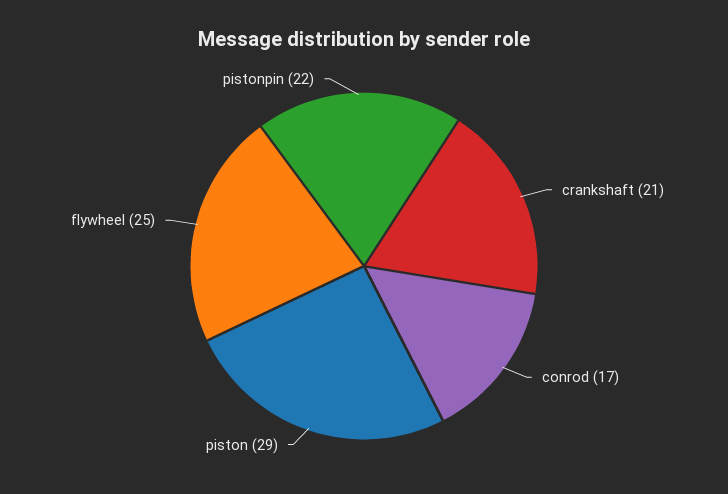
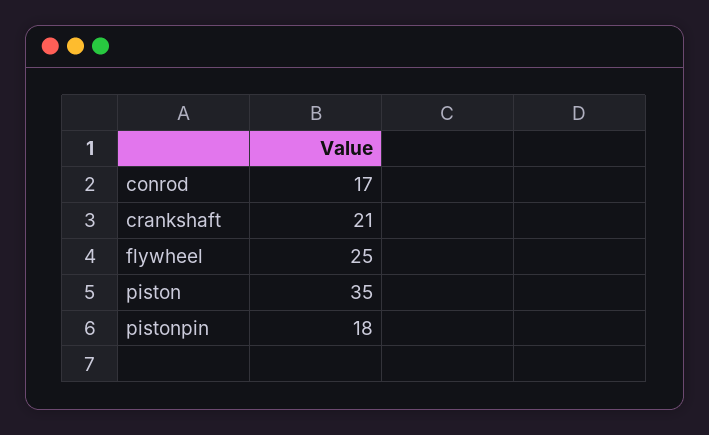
  {
    "crankshaft": 21,
    "conrod": 17,
-   "piston": 29,
+   "piston": 35,
    "flywheel": 25,
-   "pistonpin": 22
+   "pistonpin": 18
  }

